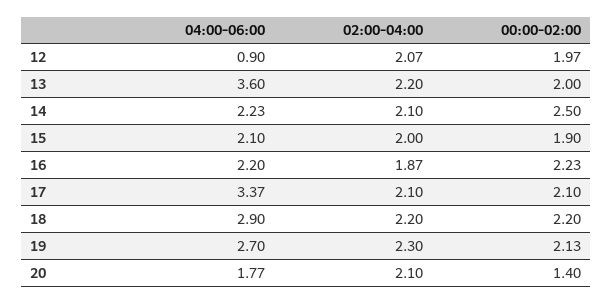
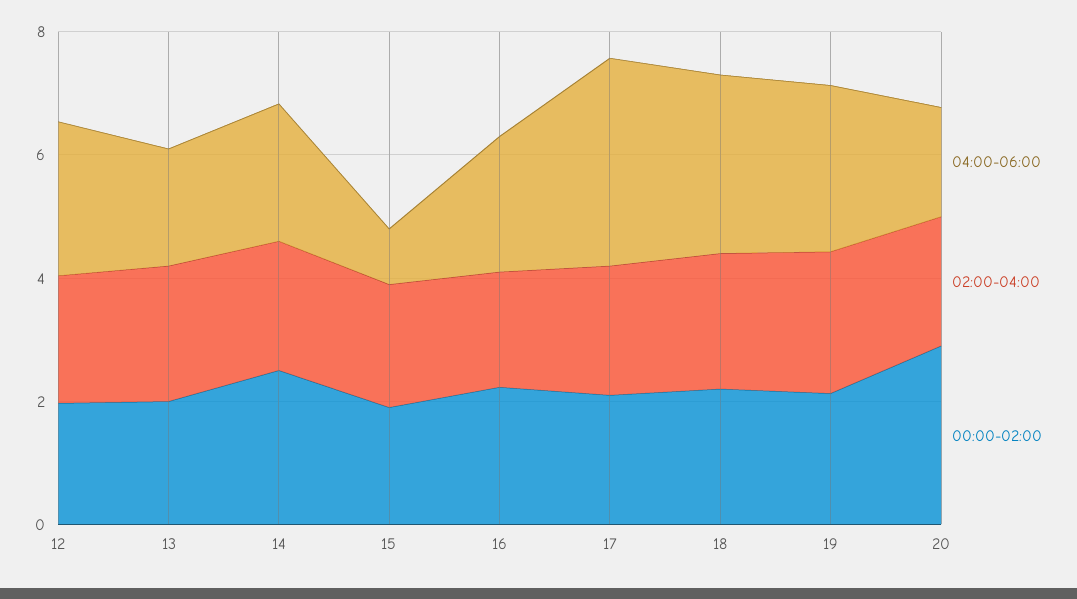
  {
    "04:00-06:00": {
-     "12": 0.9,
+     "12": 2.5,
-     "13": 3.6,
+     "13": 2,
      "14": 2.23,
-     "15": 2.1,
+     "15": 1,
      "16": 2.2,
      "17": 3.37,
      "18": 2.9,
      "19": 2.7,
      "20": 1.77
    },
    "02:00-04:00": {
      "12": 2.07,
      "13": 2.2,
      "14": 2.1,
      "15": 2,
      "16": 1.87,
      "17": 2.1,
      "18": 2.2,
      "19": 2.3,
      "20": 2.1
    },
    "00:00-02:00": {
      "12": 1.97,
      "13": 2,
      "14": 2.5,
      "15": 1.9,
      "16": 2.23,
      "17": 2.1,
      "18": 2.2,
      "19": 2.13,
-     "20": 1.4
+     "20": 3
    }
  }

